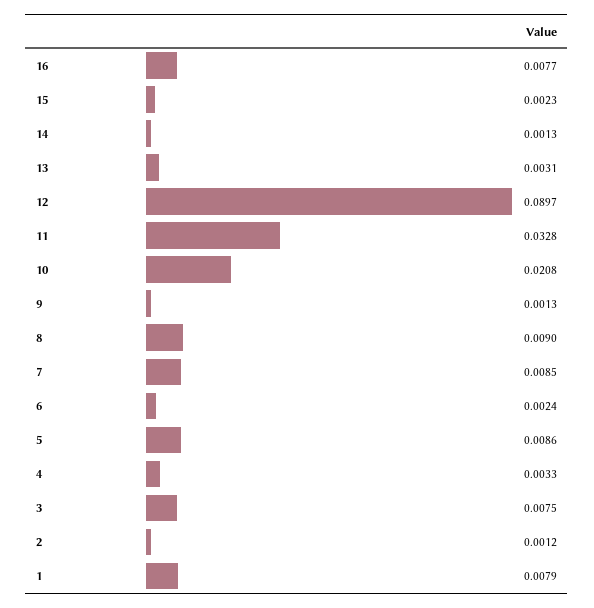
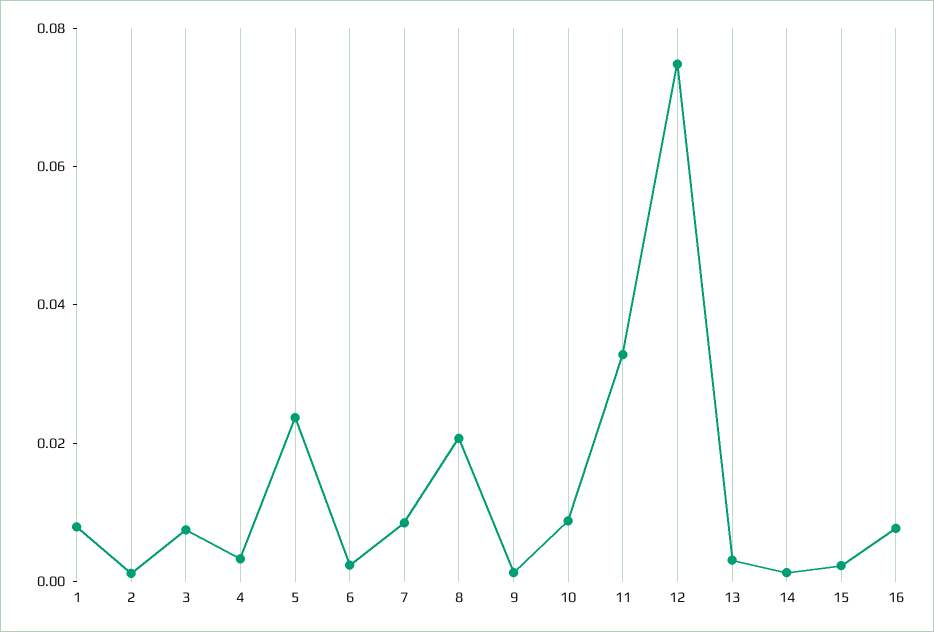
  {
    "16": 0.0077,
    "15": 0.0023,
    "14": 0.0013,
    "13": 0.0031,
-   "12": 0.0897,
+   "12": 0.075,
    "11": 0.0328,
-   "10": 0.0208,
+   "10": 0.01,
    "9": 0.0013,
-   "8": 0.009,
+   "8": 0.02,
    "7": 0.0085,
    "6": 0.0024,
-   "5": 0.0086,
+   "5": 0.025,
    "4": 0.0033,
    "3": 0.0075,
    "2": 0.0012,
    "1": 0.0079
  }

